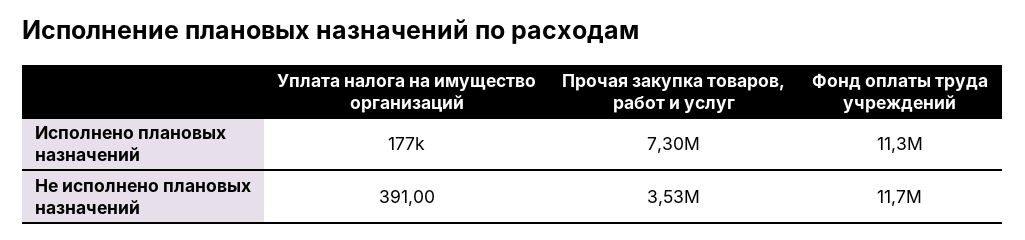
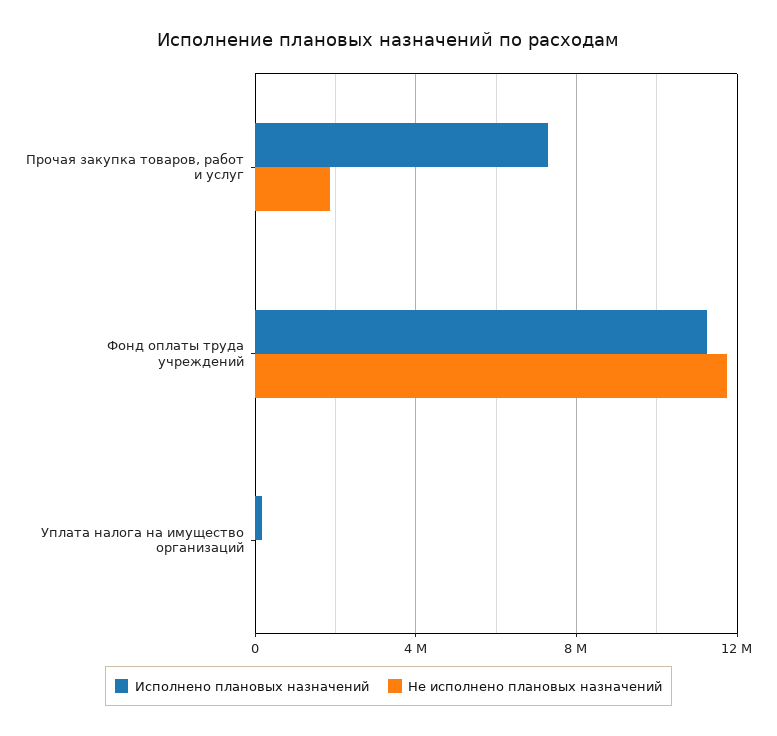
  {
    "Исполнено плановых назначений": {
      "Уплата налога на имущество организаций": 177000,
      "Прочая закупка товаров, работ и услуг": 7300000,
      "Фонд оплаты труда учреждений": 11300000
    },
    "Не исполнено плановых назначений": {
      "Уплата налога на имущество организаций": 391,
-     "Прочая закупка товаров, работ и услуг": 3530000,
+     "Прочая закупка товаров, работ и услуг": 2000000,
      "Фонд оплаты труда учреждений": 11700000
    }
  }

